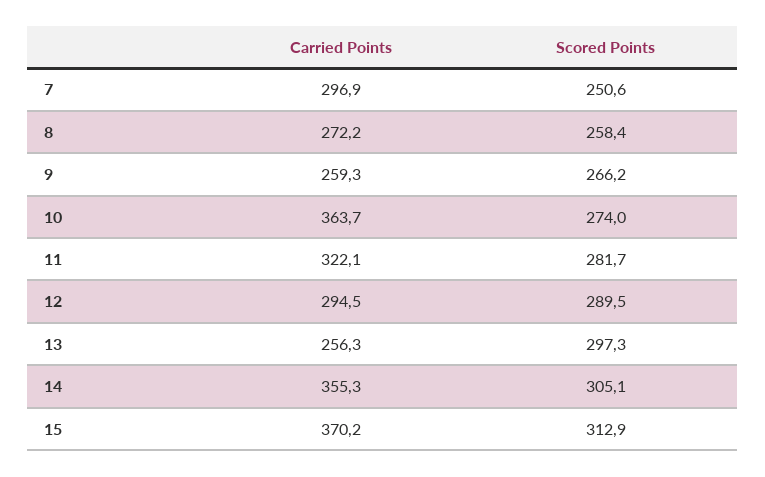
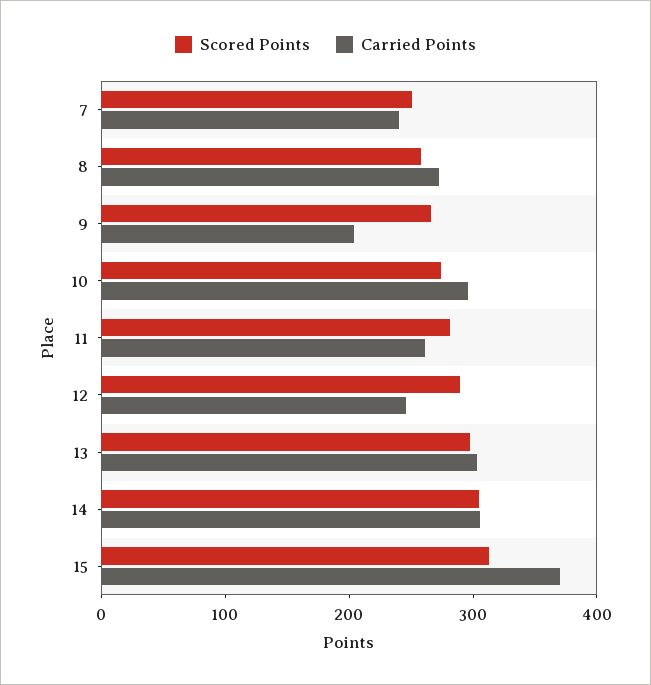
  {
    "Carried Points": {
-     "7": 296.9,
+     "7": 240,
      "8": 272.2,
-     "9": 259.3,
+     "9": 200,
-     "10": 363.7,
+     "10": 300,
-     "11": 322.1,
+     "11": 260,
-     "12": 294.5,
+     "12": 240,
-     "13": 256.3,
+     "13": 300,
-     "14": 355.3,
+     "14": 300,
      "15": 370.2
    },
    "Scored Points": {
      "7": 250.6,
      "8": 258.4,
      "9": 266.2,
      "10": 274,
      "11": 281.7,
      "12": 289.5,
      "13": 297.3,
      "14": 305.1,
      "15": 312.9
    }
  }

